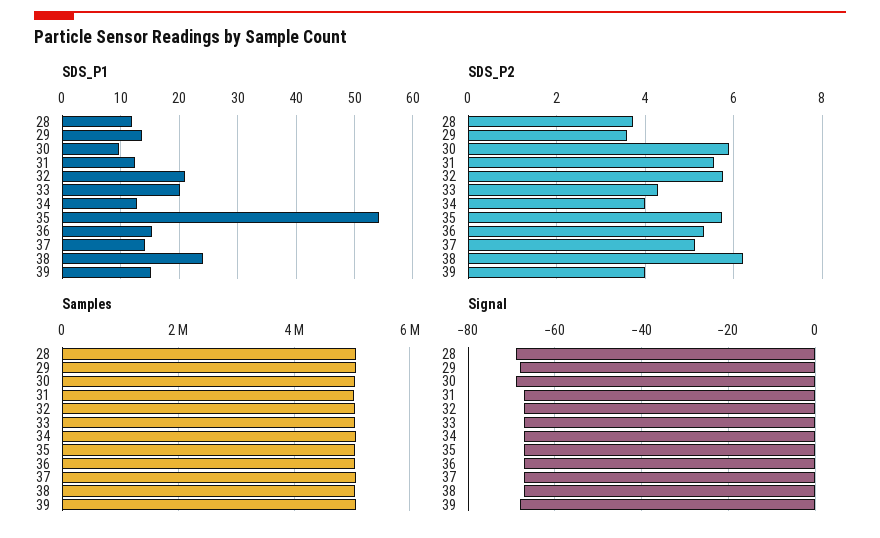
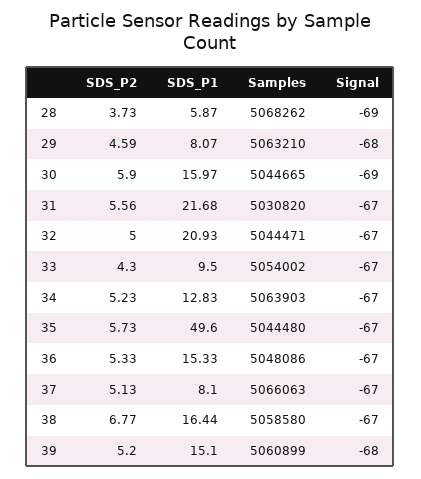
  {
    "SDS_P1": {
-     "28": 12,
+     "28": 5.87,
-     "29": 14,
+     "29": 8.07,
-     "30": 10,
+     "30": 15.97,
-     "31": 12,
+     "31": 21.68,
      "32": 20.93,
-     "33": 20,
+     "33": 9.5,
      "34": 12.83,
-     "35": 54,
+     "35": 49.6,
      "36": 15.33,
-     "37": 14,
+     "37": 8.1,
-     "38": 24,
+     "38": 16.44,
      "39": 15.1
    },
    "SDS_P2": {
      "28": 3.73,
-     "29": 3.6,
+     "29": 4.59,
      "30": 5.9,
      "31": 5.56,
-     "32": 5.8,
+     "32": 5,
      "33": 4.3,
-     "34": 4,
+     "34": 5.23,
      "35": 5.73,
      "36": 5.33,
      "37": 5.13,
-     "38": 6.2,
+     "38": 6.77,
-     "39": 4
+     "39": 5.2
    },
    "Samples": {
      "28": 5068262,
      "29": 5063210,
      "30": 5044665,
      "31": 5030820,
      "32": 5044471,
      "33": 5054002,
      "34": 5063903,
      "35": 5044480,
      "36": 5048086,
      "37": 5066063,
      "38": 5058580,
      "39": 5060899
    },
    "Signal": {
      "28": -69,
      "29": -68,
      "30": -69,
      "31": -67,
      "32": -67,
      "33": -67,
      "34": -67,
      "35": -67,
      "36": -67,
      "37": -67,
      "38": -67,
      "39": -68
    }
  }

